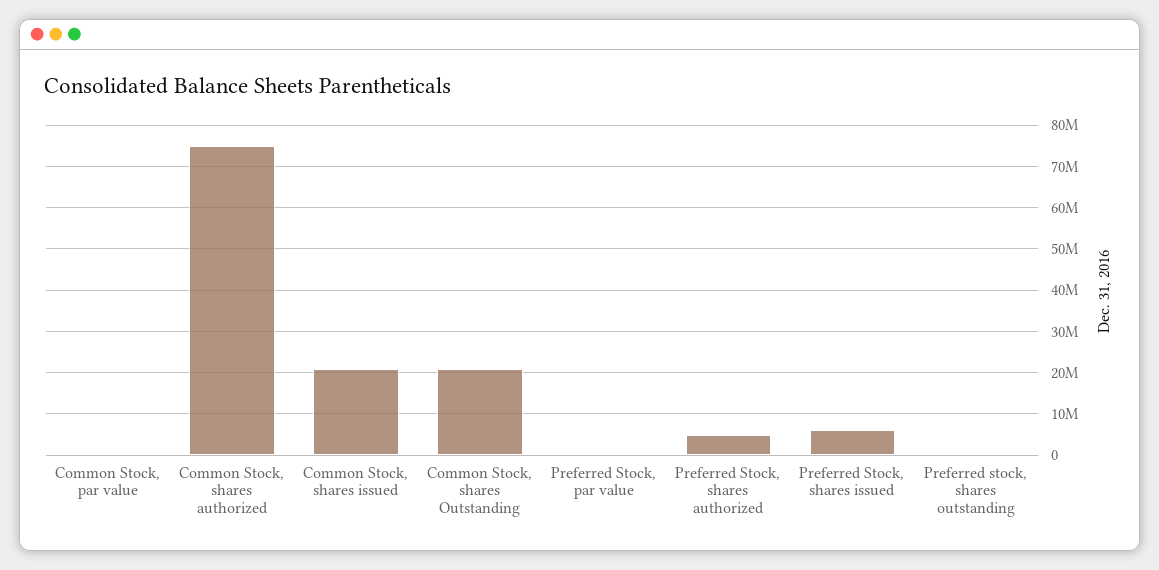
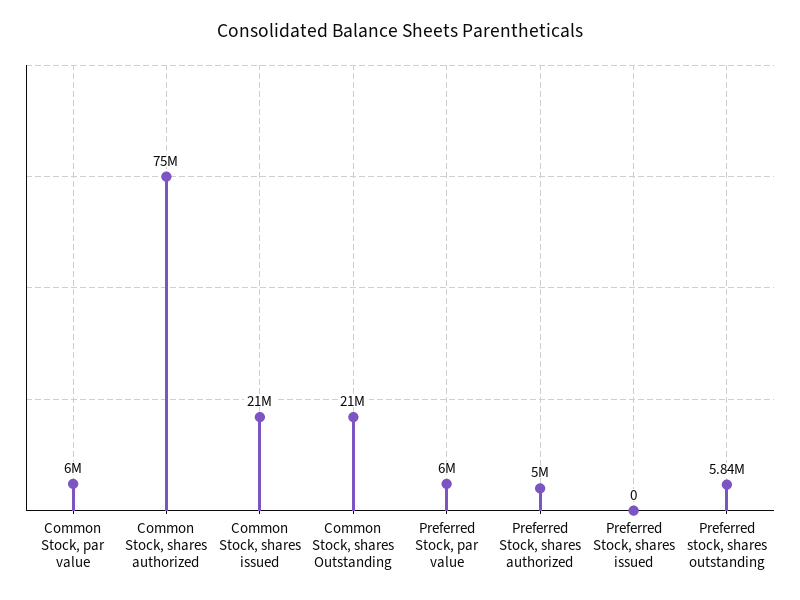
  {
-   "Common Stock, par value": 0,
+   "Common Stock, par value": 6000000,
    "Common Stock, shares authorized": 75000000,
    "Common Stock, shares issued": 21000000,
    "Common Stock, shares Outstanding": 21000000,
-   "Preferred Stock, par value": 0,
+   "Preferred Stock, par value": 6000000,
    "Preferred Stock, shares authorized": 5000000,
-   "Preferred Stock, shares issued": 6000000,
+   "Preferred Stock, shares issued": 0,
-   "Preferred stock, shares outstanding": 0
+   "Preferred stock, shares outstanding": 5840000
  }

